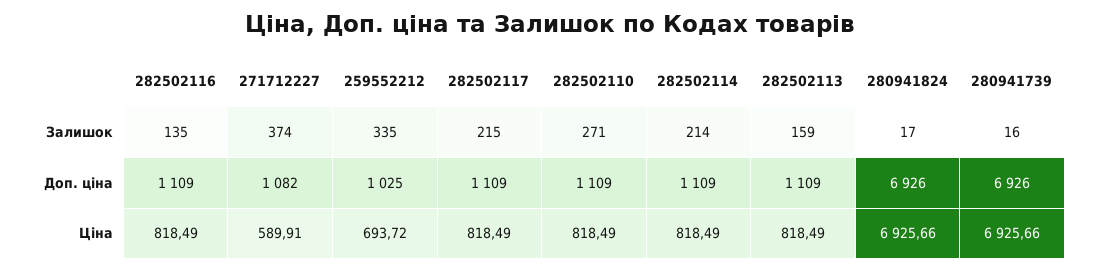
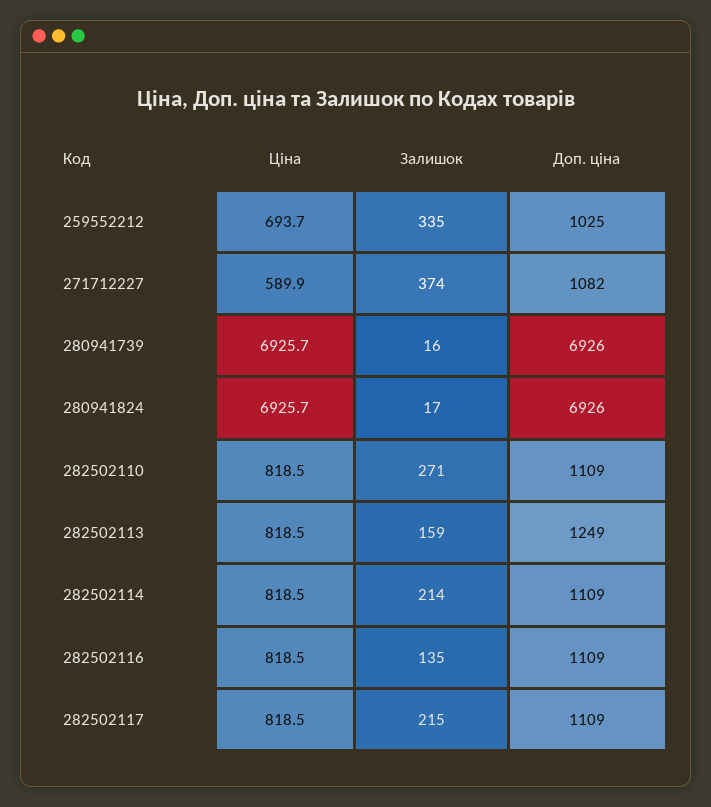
  {
    "282502116": {
      "Залишок": 135,
      "Доп. ціна": 1109,
      "Ціна": 818.49
    },
    "271712227": {
      "Залишок": 374,
      "Доп. ціна": 1082,
      "Ціна": 589.91
    },
    "259552212": {
      "Залишок": 335,
      "Доп. ціна": 1025,
      "Ціна": 693.72
    },
    "282502117": {
      "Залишок": 215,
      "Доп. ціна": 1109,
      "Ціна": 818.49
    },
    "282502110": {
      "Залишок": 271,
      "Доп. ціна": 1109,
      "Ціна": 818.49
    },
    "282502114": {
      "Залишок": 214,
      "Доп. ціна": 1109,
      "Ціна": 818.49
    },
    "282502113": {
      "Залишок": 159,
-     "Доп. ціна": 1109,
+     "Доп. ціна": 1249,
      "Ціна": 818.49
    },
    "280941824": {
      "Залишок": 17,
      "Доп. ціна": 6926,
      "Ціна": 6925.66
    },
    "280941739": {
      "Залишок": 16,
      "Доп. ціна": 6926,
      "Ціна": 6925.66
    }
  }

